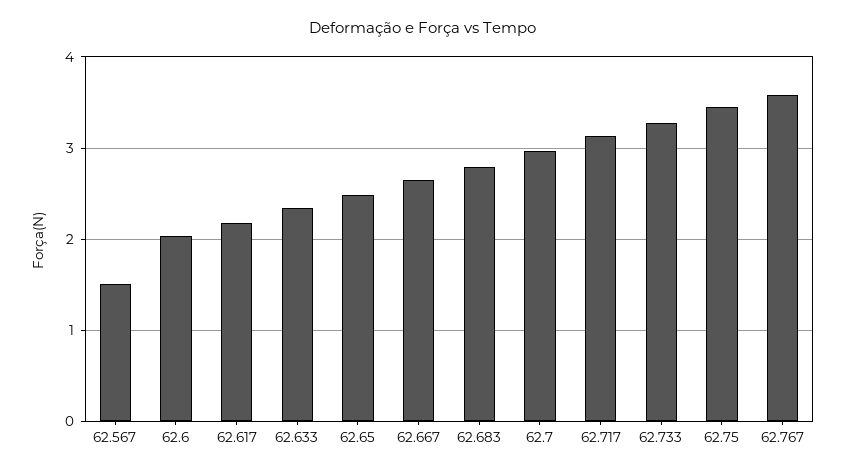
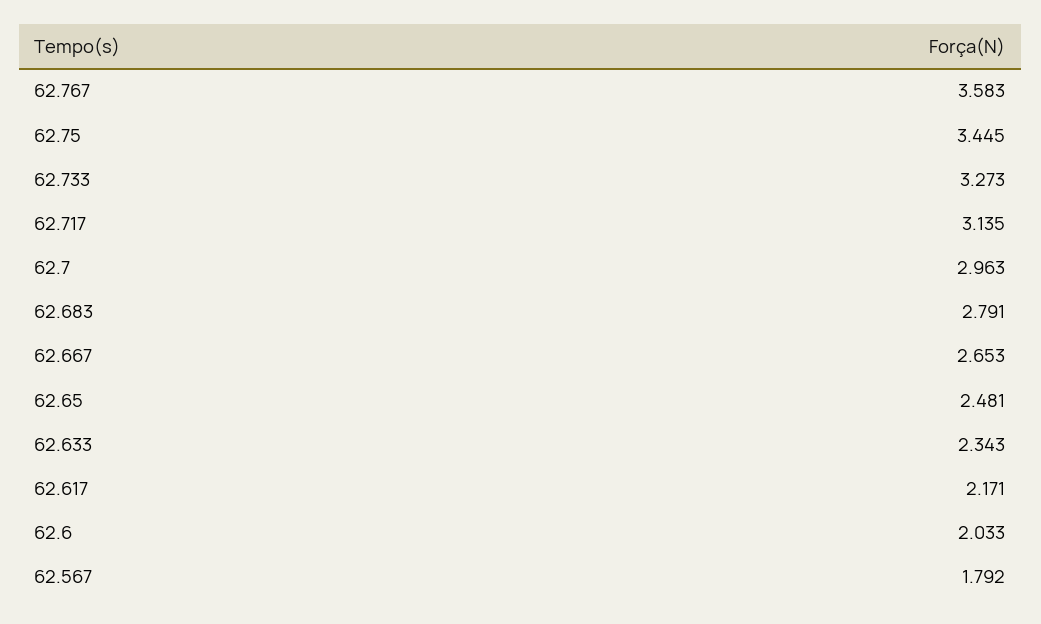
  {
-   "62.567": 1.5,
+   "62.567": 1.792,
    "62.6": 2.033,
    "62.617": 2.171,
    "62.633": 2.343,
    "62.65": 2.481,
    "62.667": 2.653,
    "62.683": 2.791,
    "62.7": 2.963,
    "62.717": 3.135,
    "62.733": 3.273,
    "62.75": 3.445,
    "62.767": 3.583
  }

